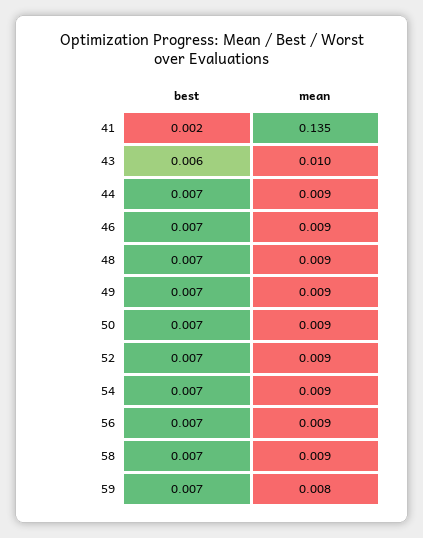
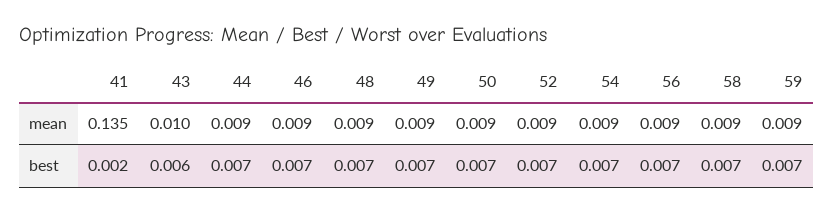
  {
    "best": {
      "41": 0.002,
      "43": 0.006,
      "44": 0.007,
      "46": 0.007,
      "48": 0.007,
      "49": 0.007,
      "50": 0.007,
      "52": 0.007,
      "54": 0.007,
      "56": 0.007,
      "58": 0.007,
      "59": 0.007
    },
    "mean": {
      "41": 0.135,
      "43": 0.01,
      "44": 0.009,
      "46": 0.009,
      "48": 0.009,
      "49": 0.009,
      "50": 0.009,
      "52": 0.009,
      "54": 0.009,
      "56": 0.009,
      "58": 0.009,
-     "59": 0.008
+     "59": 0.009
    }
  }

